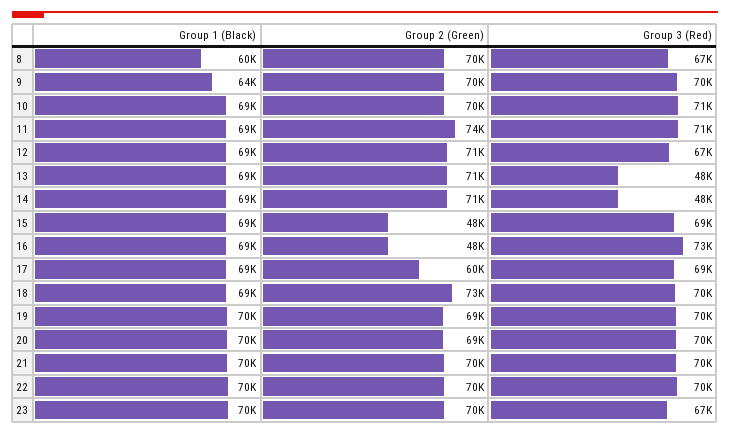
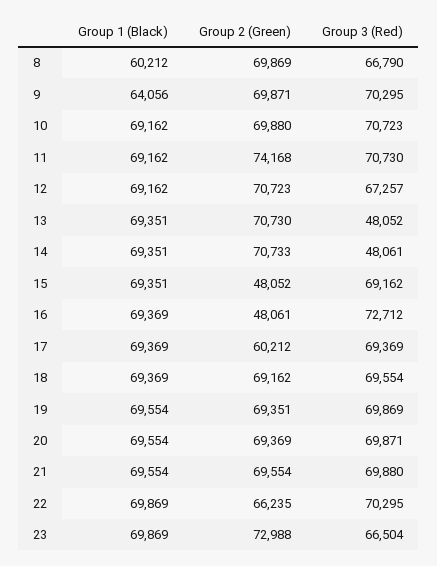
  {
    "Group 1 (Black)": {
      "8": 60212,
      "9": 64056,
      "10": 69162,
      "11": 69162,
      "12": 69162,
      "13": 69351,
      "14": 69351,
      "15": 69351,
      "16": 69369,
      "17": 69369,
      "18": 69369,
      "19": 69554,
      "20": 69554,
      "21": 69554,
      "22": 69869,
      "23": 69869
    },
    "Group 2 (Green)": {
      "8": 69869,
      "9": 69871,
      "10": 69880,
      "11": 74168,
      "12": 70723,
      "13": 70730,
      "14": 70733,
      "15": 48052,
      "16": 48061,
      "17": 60212,
-     "18": 73000,
+     "18": 69162,
      "19": 69351,
      "20": 69369,
      "21": 69554,
-     "22": 70000,
+     "22": 66235,
-     "23": 70000
+     "23": 72988
    },
    "Group 3 (Red)": {
      "8": 66790,
      "9": 70295,
      "10": 70723,
      "11": 70730,
      "12": 67257,
      "13": 48052,
      "14": 48061,
      "15": 69162,
      "16": 72712,
      "17": 69369,
      "18": 69554,
      "19": 69869,
      "20": 69871,
      "21": 69880,
      "22": 70295,
      "23": 66504
    }
  }

